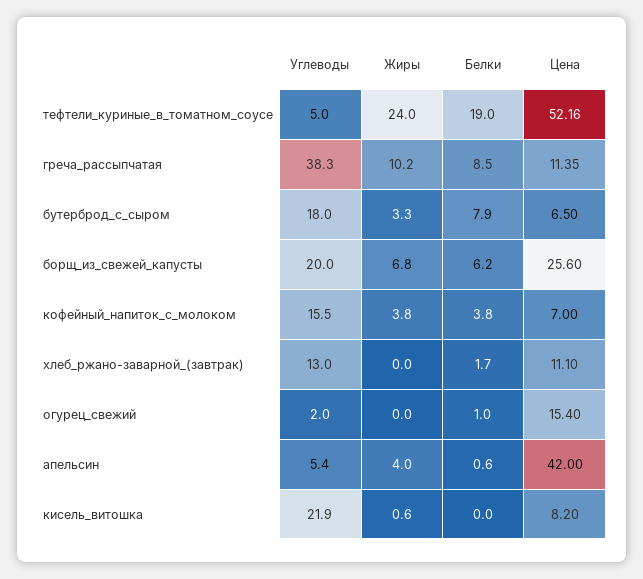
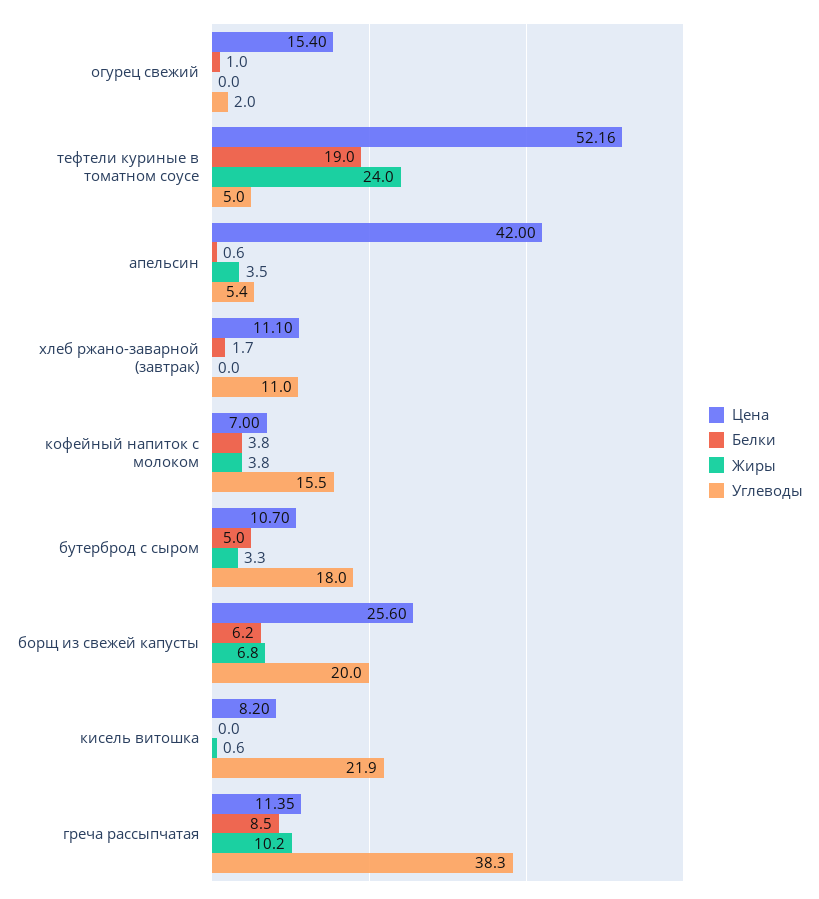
  {
    "Углеводы": {
      "тефтели_куриные_в_томатном_соусе": 5,
      "греча_рассыпчатая": 38.3,
      "бутерброд_с_сыром": 18,
      "борщ_из_свежей_капусты": 20,
      "кофейный_напиток_с_молоком": 15.5,
-     "хлеб_ржано-заварной_(завтрак)": 13,
+     "хлеб_ржано-заварной_(завтрак)": 11,
      "огурец_свежий": 2,
      "апельсин": 5.4,
      "кисель_витошка": 21.9
    },
    "Жиры": {
      "тефтели_куриные_в_томатном_соусе": 24,
      "греча_рассыпчатая": 10.2,
      "бутерброд_с_сыром": 3.3,
      "борщ_из_свежей_капусты": 6.8,
      "кофейный_напиток_с_молоком": 3.8,
      "хлеб_ржано-заварной_(завтрак)": 0,
      "огурец_свежий": 0,
-     "апельсин": 4,
+     "апельсин": 3.5,
      "кисель_витошка": 0.6
    },
    "Белки": {
      "тефтели_куриные_в_томатном_соусе": 19,
      "греча_рассыпчатая": 8.5,
-     "бутерброд_с_сыром": 7.9,
+     "бутерброд_с_сыром": 5,
      "борщ_из_свежей_капусты": 6.2,
      "кофейный_напиток_с_молоком": 3.8,
      "хлеб_ржано-заварной_(завтрак)": 1.7,
      "огурец_свежий": 1,
      "апельсин": 0.6,
      "кисель_витошка": 0
    },
    "Цена": {
      "тефтели_куриные_в_томатном_соусе": 52.16,
      "греча_рассыпчатая": 11.35,
-     "бутерброд_с_сыром": 6.5,
+     "бутерброд_с_сыром": 10.7,
      "борщ_из_свежей_капусты": 25.6,
      "кофейный_напиток_с_молоком": 7,
      "хлеб_ржано-заварной_(завтрак)": 11.1,
      "огурец_свежий": 15.4,
      "апельсин": 42,
      "кисель_витошка": 8.2
    }
  }

